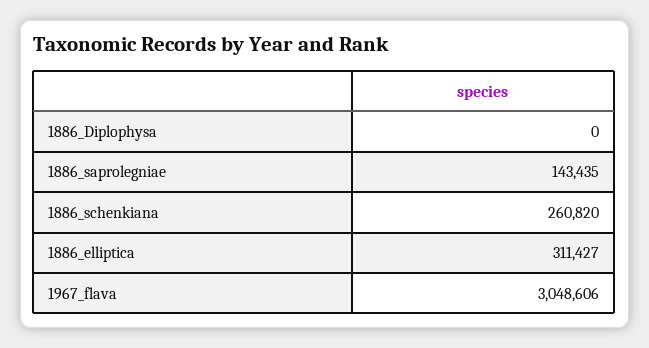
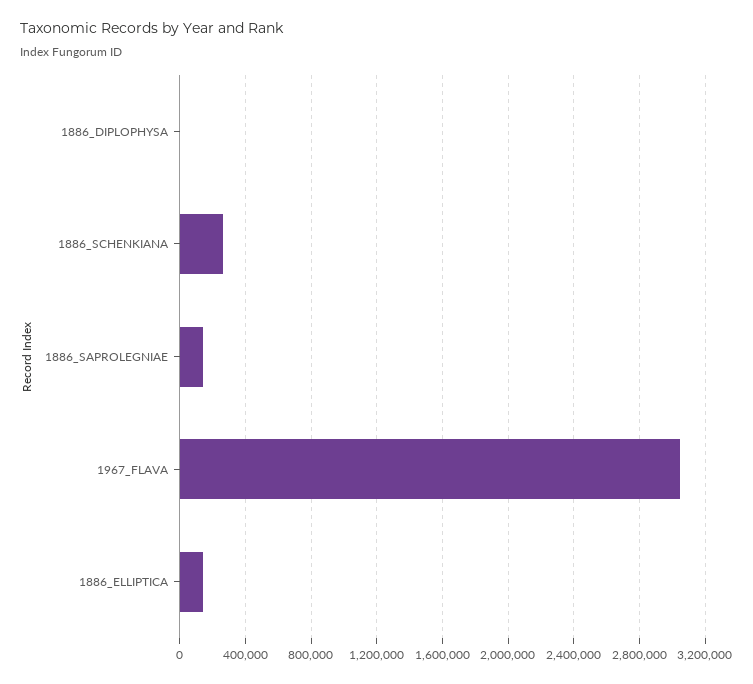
  {
    "1886_Diplophysa": 0,
    "1886_saprolegniae": 143435,
    "1886_schenkiana": 260820,
-   "1886_elliptica": 311427,
+   "1886_elliptica": 150000,
    "1967_flava": 3048606
  }

